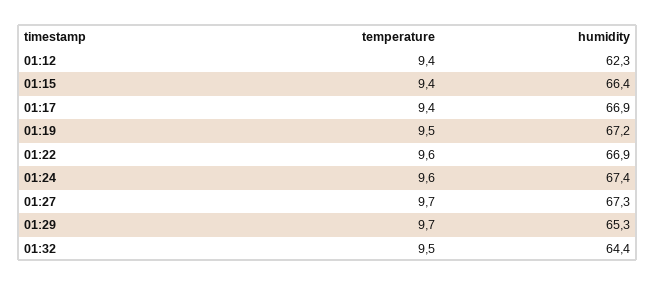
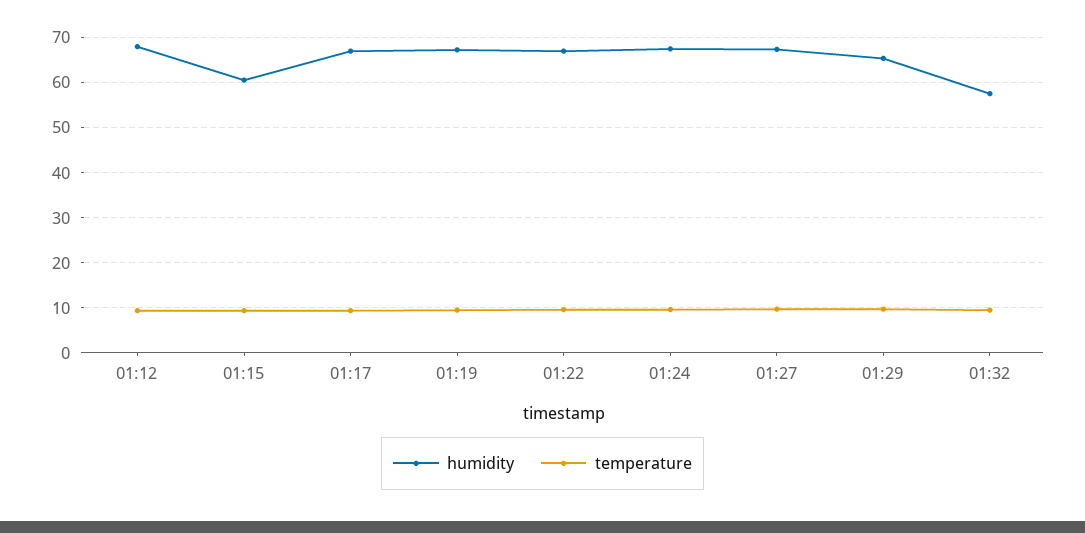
  {
    "temperature": {
      "01:12": 9.4,
      "01:15": 9.4,
      "01:17": 9.4,
      "01:19": 9.5,
      "01:22": 9.6,
      "01:24": 9.6,
      "01:27": 9.7,
      "01:29": 9.7,
      "01:32": 9.5
    },
    "humidity": {
-     "01:12": 62.3,
+     "01:12": 68,
-     "01:15": 66.4,
+     "01:15": 60,
      "01:17": 66.9,
      "01:19": 67.2,
      "01:22": 66.9,
      "01:24": 67.4,
      "01:27": 67.3,
      "01:29": 65.3,
-     "01:32": 64.4
+     "01:32": 58
    }
  }

